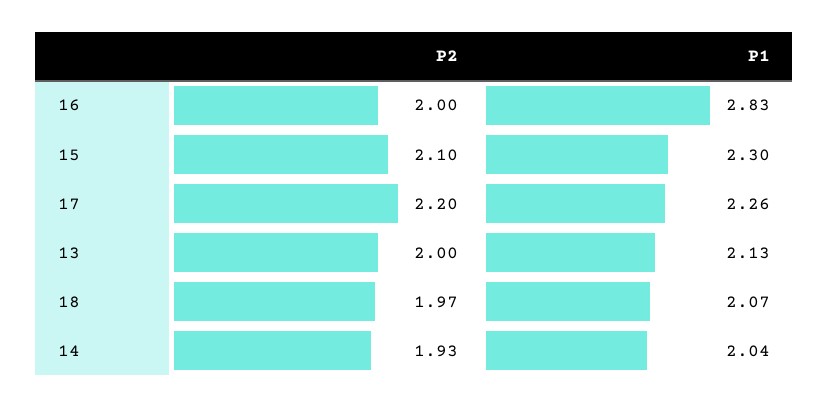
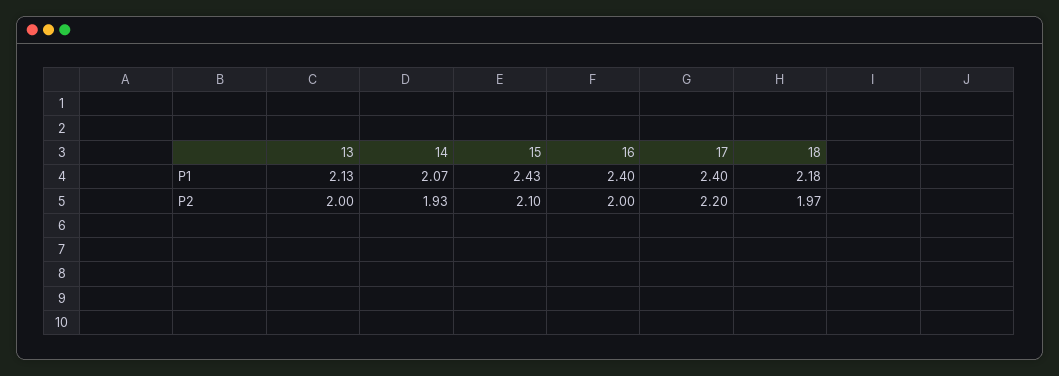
  {
    "P2": {
      "16": 2,
      "15": 2.1,
      "17": 2.2,
      "13": 2,
      "18": 1.97,
      "14": 1.93
    },
    "P1": {
-     "16": 2.83,
+     "16": 2.4,
-     "15": 2.3,
+     "15": 2.43,
-     "17": 2.26,
+     "17": 2.4,
      "13": 2.13,
-     "18": 2.07,
+     "18": 2.18,
-     "14": 2.04
+     "14": 2.07
    }
  }

